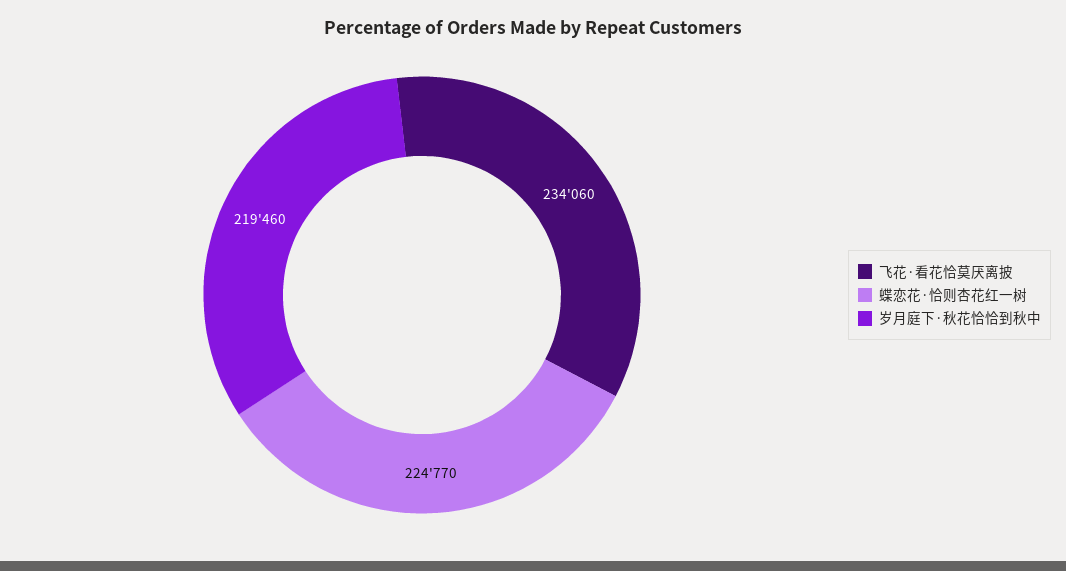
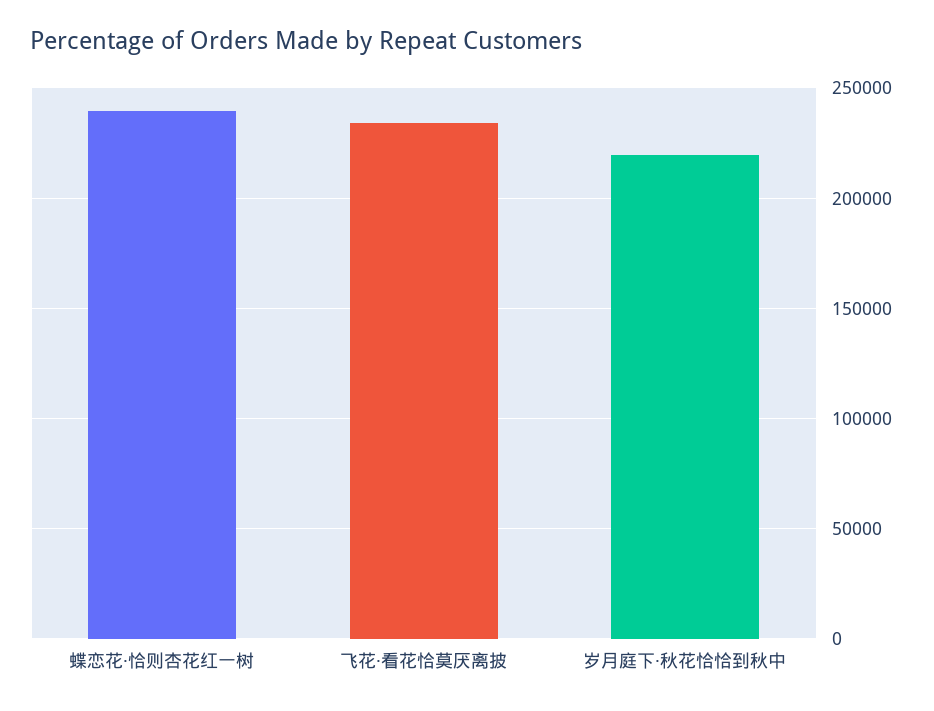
  {
    "飞花·看花恰莫厌离披": 234060,
-   "蝶恋花·恰则杏花红一树": 224770,
+   "蝶恋花·恰则杏花红一树": 240000,
    "岁月庭下·秋花恰恰到秋中": 219460
  }

